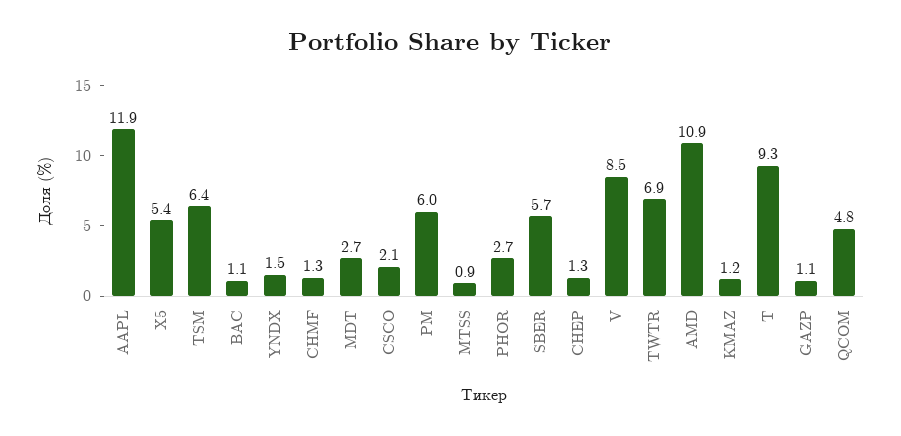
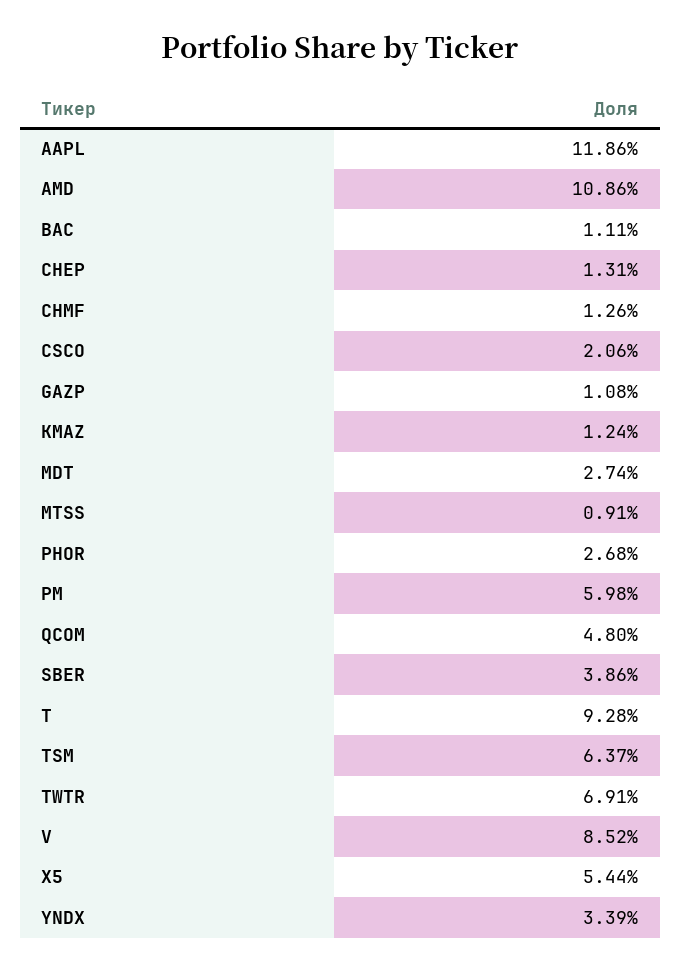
  {
    "AAPL": 11.86,
    "X5": 5.44,
    "TSM": 6.37,
    "BAC": 1.11,
-   "YNDX": 1.5,
+   "YNDX": 3.39,
    "CHMF": 1.26,
    "MDT": 2.74,
    "CSCO": 2.06,
    "PM": 5.98,
    "MTSS": 0.91,
    "PHOR": 2.68,
-   "SBER": 5.7,
+   "SBER": 3.86,
    "CHEP": 1.31,
    "V": 8.52,
    "TWTR": 6.91,
    "AMD": 10.86,
    "KMAZ": 1.24,
    "T": 9.28,
    "GAZP": 1.08,
    "QCOM": 4.8
  }

